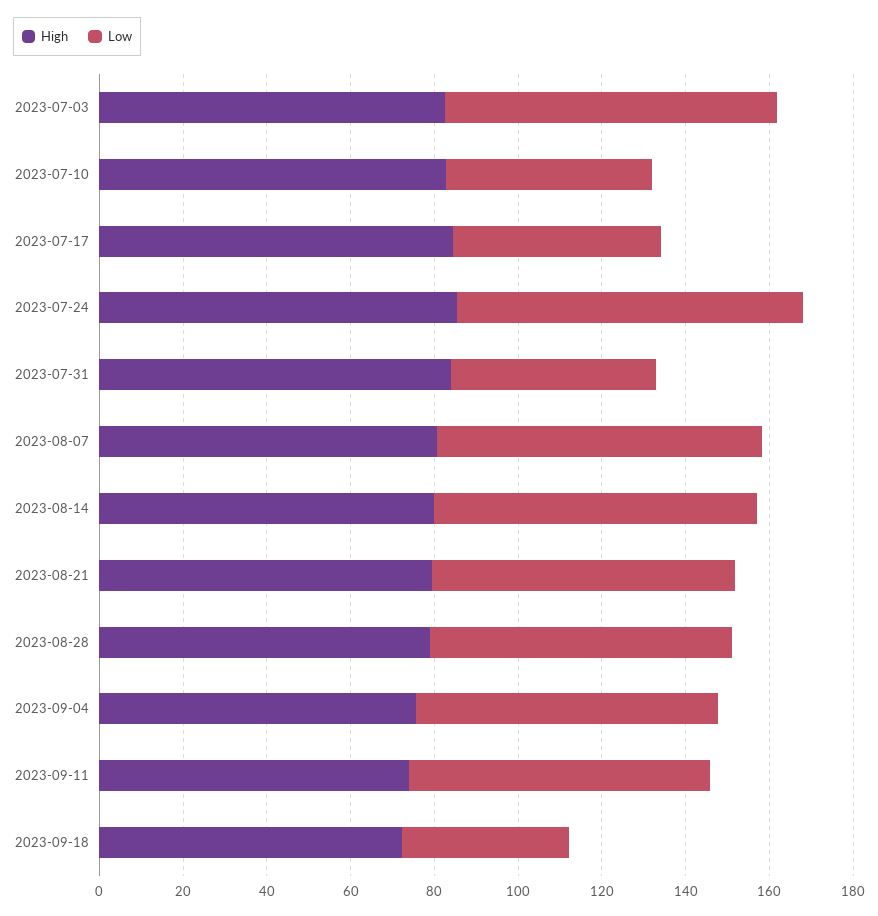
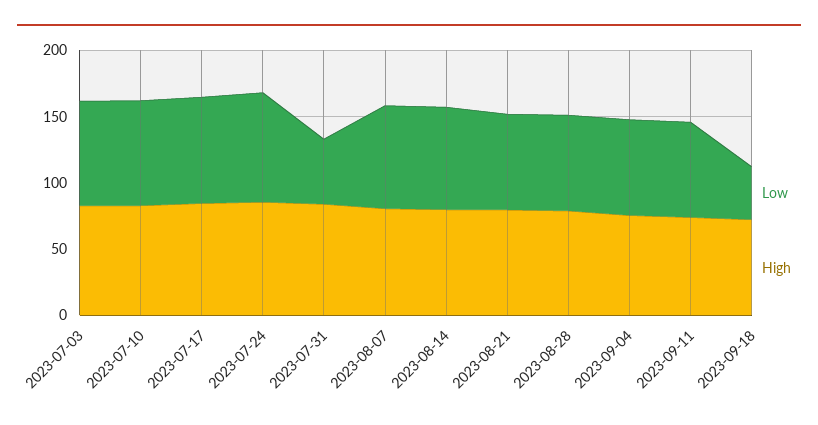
  {
    "High": {
      "2023-07-03": 85,
      "2023-07-10": 85,
      "2023-07-17": 85,
      "2023-07-24": 85,
      "2023-07-31": 85,
      "2023-08-07": 80,
      "2023-08-14": 80,
      "2023-08-21": 80,
      "2023-08-28": 80,
      "2023-09-04": 75,
      "2023-09-11": 75,
      "2023-09-18": 70
    },
    "Low": {
      "2023-07-03": 80,
-     "2023-07-10": 50,
+     "2023-07-10": 80,
-     "2023-07-17": 50,
+     "2023-07-17": 80,
      "2023-07-24": 85,
      "2023-07-31": 50,
      "2023-08-07": 80,
      "2023-08-14": 75,
      "2023-08-21": 70,
      "2023-08-28": 70,
      "2023-09-04": 70,
      "2023-09-11": 70,
      "2023-09-18": 40
    }
  }

